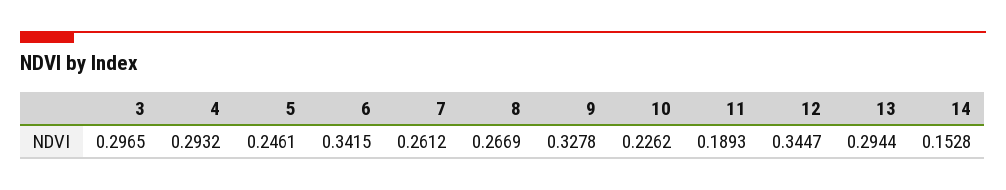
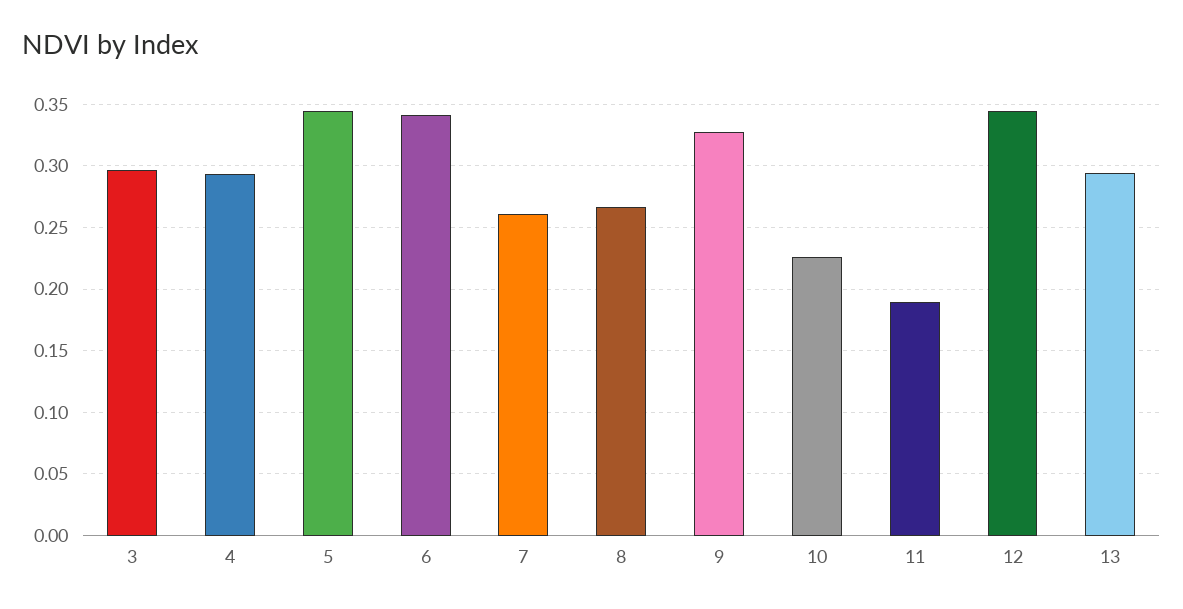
  {
    "3": 0.2965,
    "4": 0.2932,
-   "5": 0.2461,
+   "5": 0.345,
    "6": 0.3415,
    "7": 0.2612,
    "8": 0.2669,
    "9": 0.3278,
    "10": 0.2262,
    "11": 0.1893,
    "12": 0.3447,
-   "13": 0.2944,
+   "13": 0.2944
-   "14": 0.1528
  }

